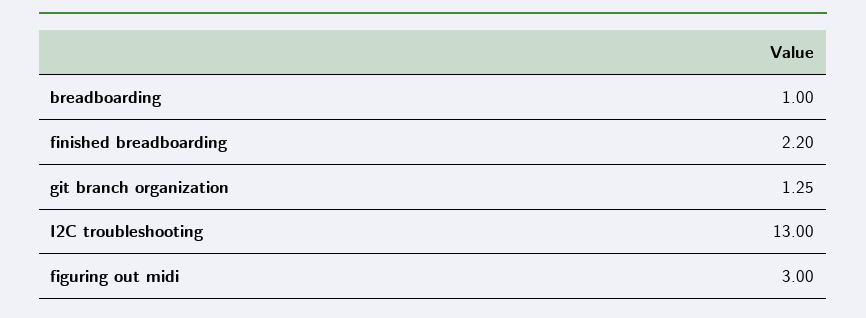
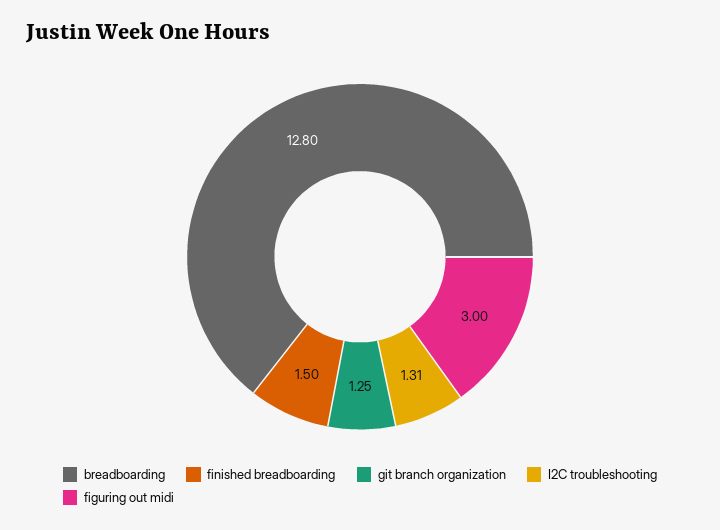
  {
-   "breadboarding": 1,
+   "breadboarding": 12.8,
-   "finished breadboarding": 2.2,
+   "finished breadboarding": 1.5,
    "git branch organization": 1.25,
-   "I2C troubleshooting": 13,
+   "I2C troubleshooting": 1.31,
    "figuring out midi": 3
  }

